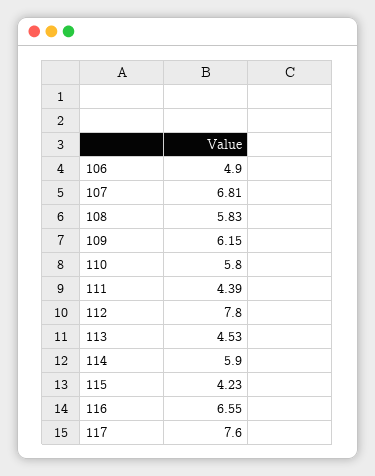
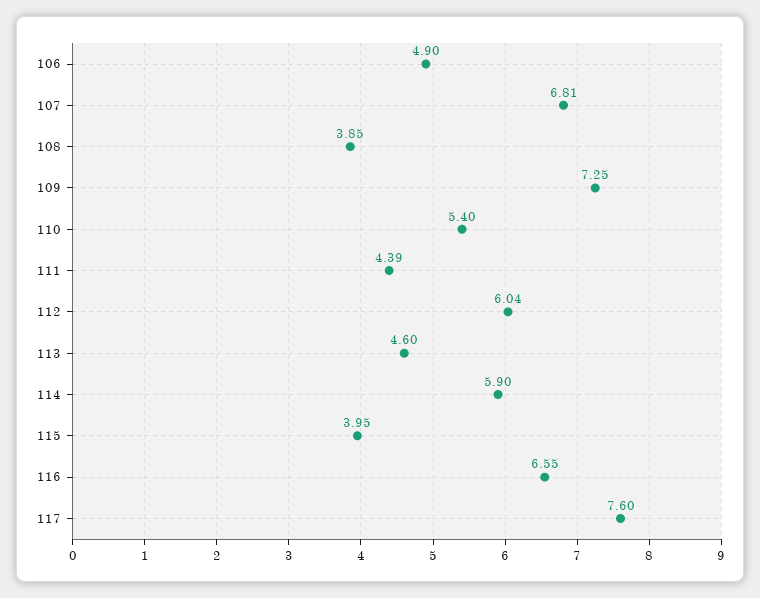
  {
    "106": 4.9,
    "107": 6.81,
-   "108": 5.83,
+   "108": 3.85,
-   "109": 6.15,
+   "109": 7.25,
-   "110": 5.8,
+   "110": 5.4,
    "111": 4.39,
-   "112": 7.8,
+   "112": 6.04,
-   "113": 4.53,
+   "113": 4.6,
    "114": 5.9,
-   "115": 4.23,
+   "115": 3.95,
    "116": 6.55,
    "117": 7.6
  }

